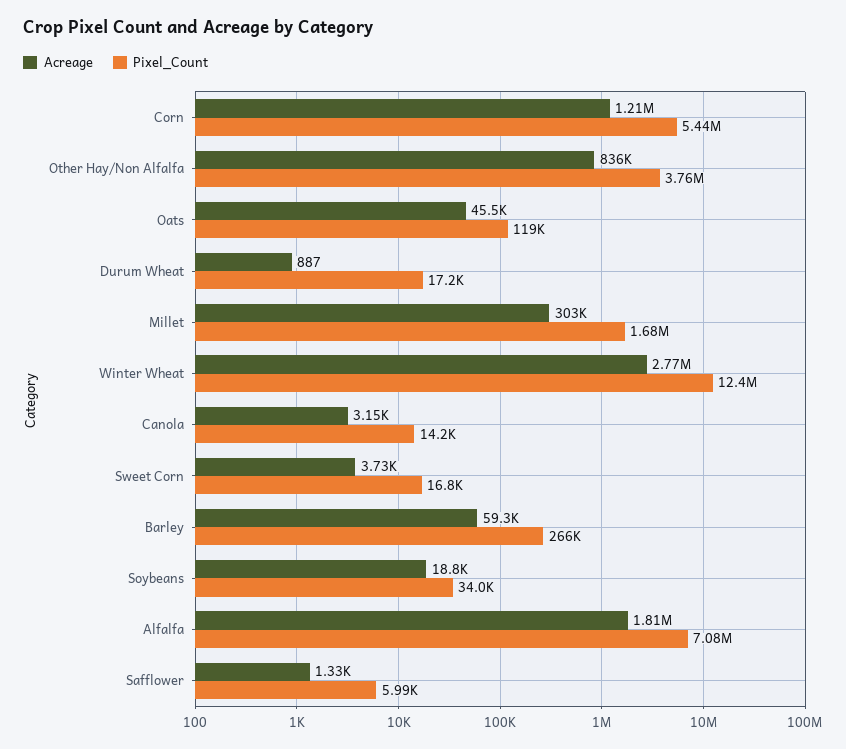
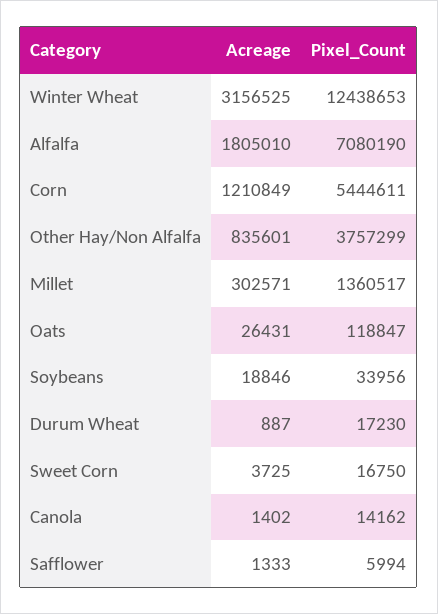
  {
    "Acreage": {
      "Corn": 1210849,
      "Other Hay/Non Alfalfa": 835601,
-     "Oats": 45500,
+     "Oats": 26431,
      "Durum Wheat": 887,
      "Millet": 302571,
-     "Winter Wheat": 2770000,
+     "Winter Wheat": 3156525,
-     "Canola": 3150,
+     "Canola": 1402,
      "Sweet Corn": 3725,
-     "Barley": 59300,
      "Soybeans": 18846,
      "Alfalfa": 1805010,
      "Safflower": 1333
    },
    "Pixel_Count": {
      "Corn": 5444611,
      "Other Hay/Non Alfalfa": 3757299,
      "Oats": 118847,
      "Durum Wheat": 17230,
-     "Millet": 1680000,
+     "Millet": 1360517,
      "Winter Wheat": 12438653,
      "Canola": 14162,
      "Sweet Corn": 16750,
-     "Barley": 266000,
      "Soybeans": 33956,
      "Alfalfa": 7080190,
      "Safflower": 5994
    }
  }

